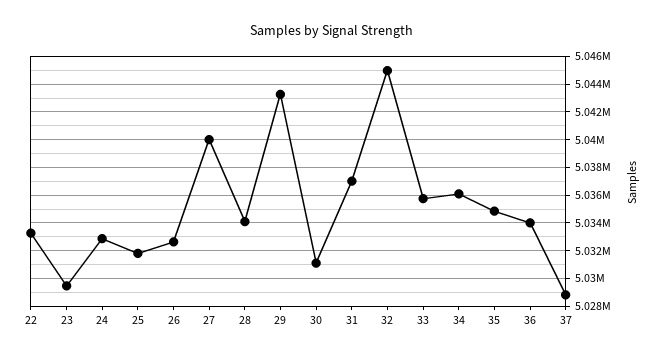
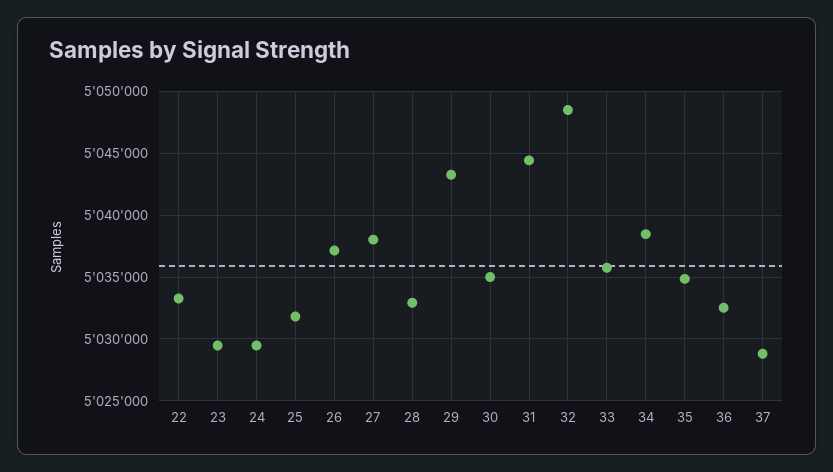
  {
    "22": 5033500,
    "23": 5029500,
-   "24": 5033000,
+   "24": 5029500,
    "25": 5032000,
-   "26": 5032500,
+   "26": 5037000,
-   "27": 5040000,
+   "27": 5038000,
-   "28": 5034000,
+   "28": 5033000,
    "29": 5043500,
-   "30": 5031000,
+   "30": 5035000,
-   "31": 5037000,
+   "31": 5044500,
-   "32": 5045000,
+   "32": 5048500,
    "33": 5036000,
-   "34": 5036000,
+   "34": 5038500,
    "35": 5035000,
-   "36": 5034000,
+   "36": 5032500,
    "37": 5029000
  }

